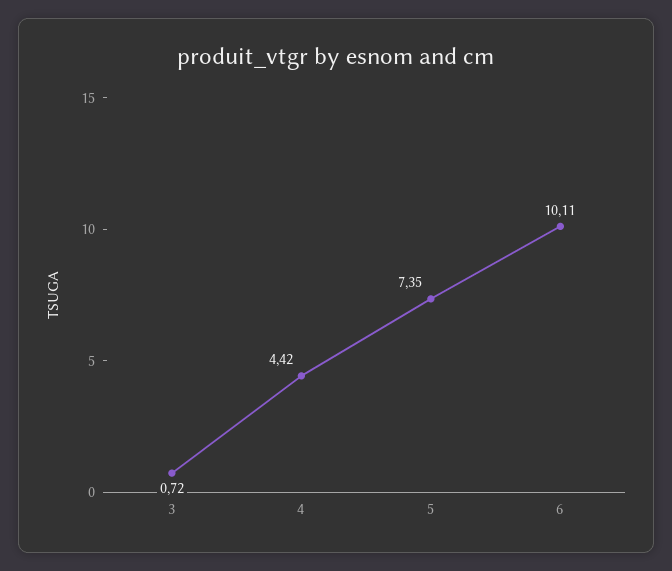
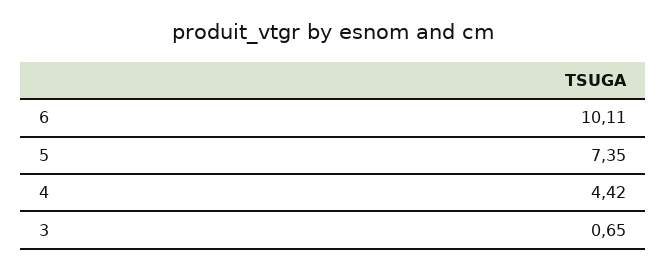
  {
-   "3": 0.72,
+   "3": 0.65,
    "4": 4.42,
    "5": 7.35,
    "6": 10.11
  }

